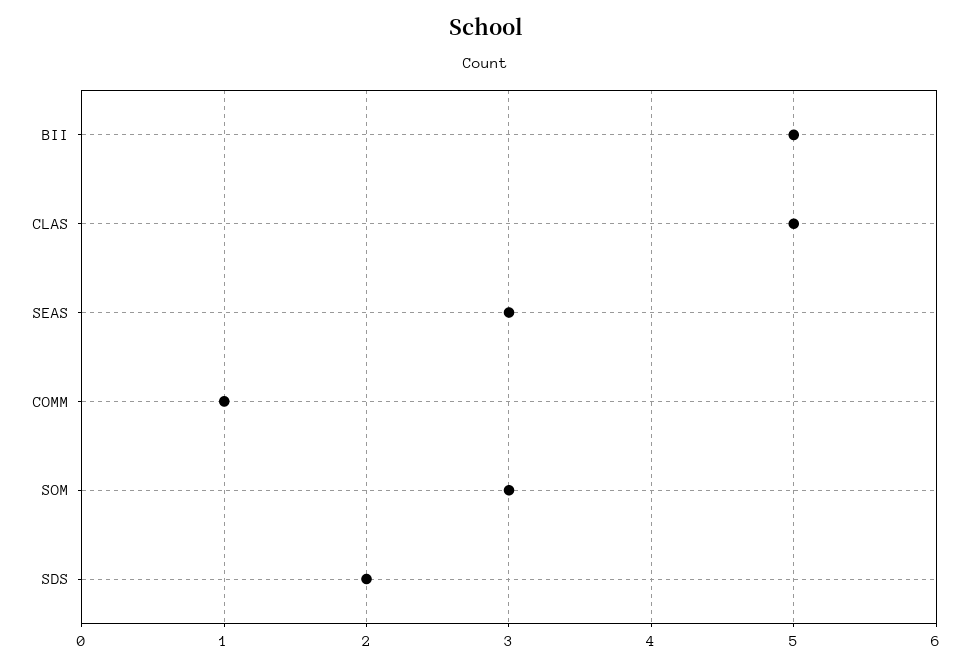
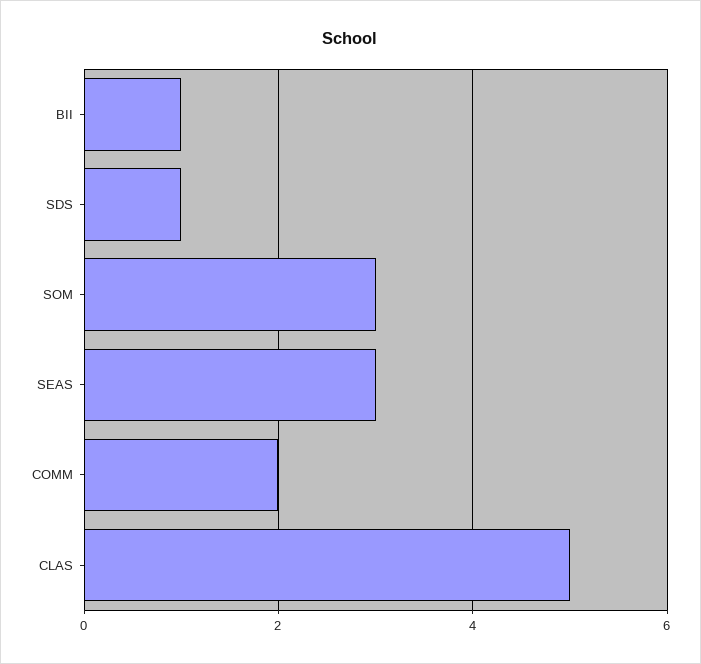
  {
-   "BII": 5,
+   "BII": 1,
    "CLAS": 5,
    "SEAS": 3,
-   "COMM": 1,
+   "COMM": 2,
    "SOM": 3,
-   "SDS": 2
+   "SDS": 1
  }

